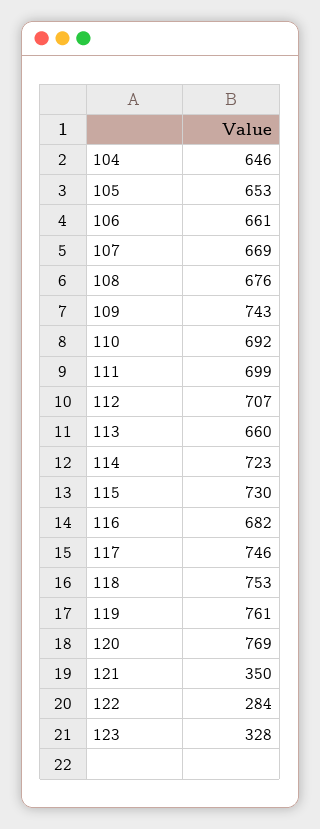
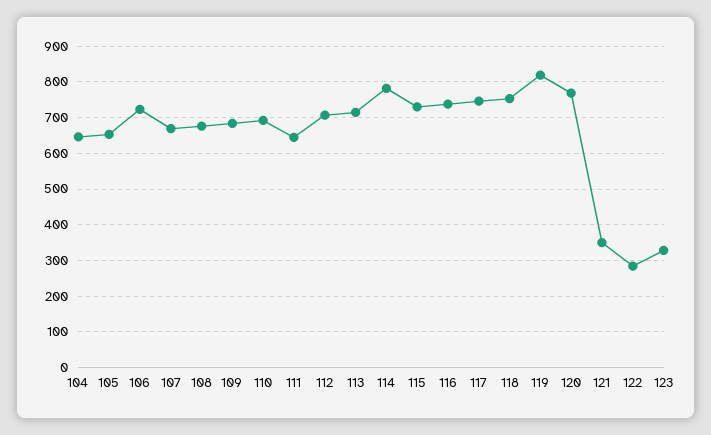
  {
    "104": 646,
    "105": 653,
-   "106": 661,
+   "106": 720,
    "107": 669,
    "108": 676,
-   "109": 743,
+   "109": 680,
    "110": 692,
-   "111": 699,
+   "111": 640,
    "112": 707,
-   "113": 660,
+   "113": 720,
-   "114": 723,
+   "114": 780,
    "115": 730,
-   "116": 682,
+   "116": 740,
    "117": 746,
    "118": 753,
-   "119": 761,
+   "119": 820,
    "120": 769,
    "121": 350,
    "122": 284,
    "123": 328
  }

